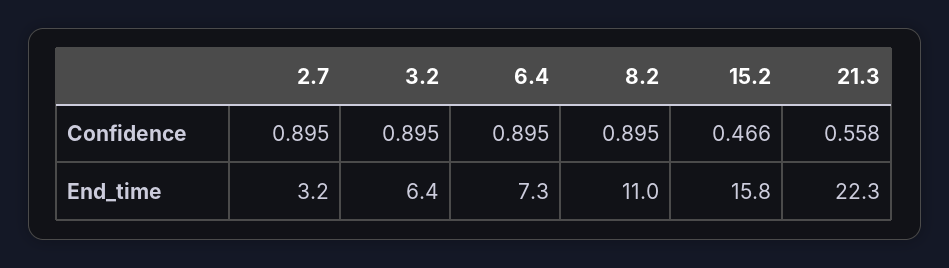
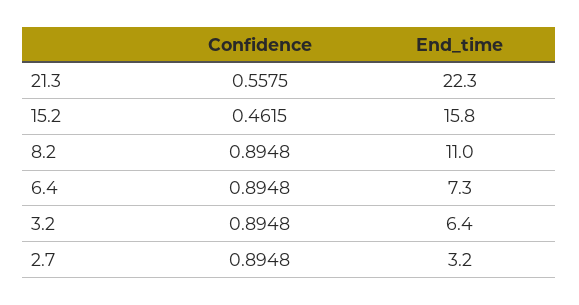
  {
    "2.7": {
      "Confidence": 0.8948,
      "End_time": 3.2
    },
    "3.2": {
      "Confidence": 0.8948,
      "End_time": 6.4
    },
    "6.4": {
      "Confidence": 0.8948,
      "End_time": 7.3
    },
    "8.2": {
      "Confidence": 0.8948,
      "End_time": 11
    },
    "15.2": {
-     "Confidence": 0.466,
+     "Confidence": 0.4615,
      "End_time": 15.8
    },
    "21.3": {
      "Confidence": 0.5575,
      "End_time": 22.3
    }
  }

